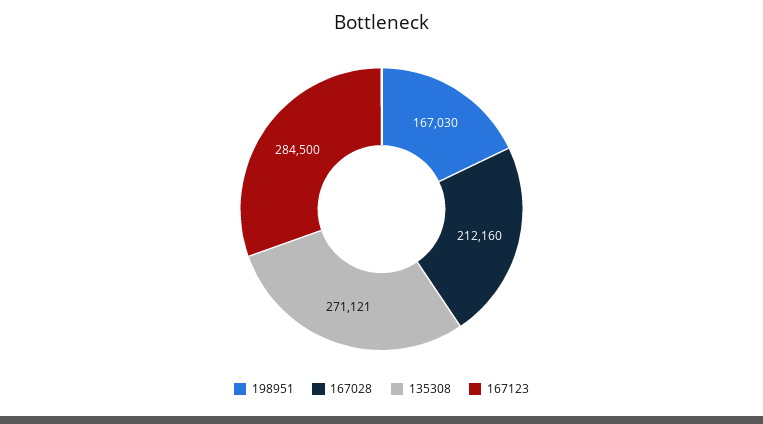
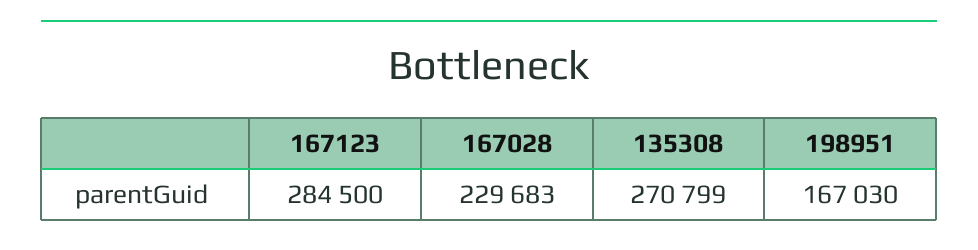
  {
    "198951": 167030,
-   "167028": 212160,
+   "167028": 229683,
-   "135308": 271121,
+   "135308": 270799,
    "167123": 284500
  }

